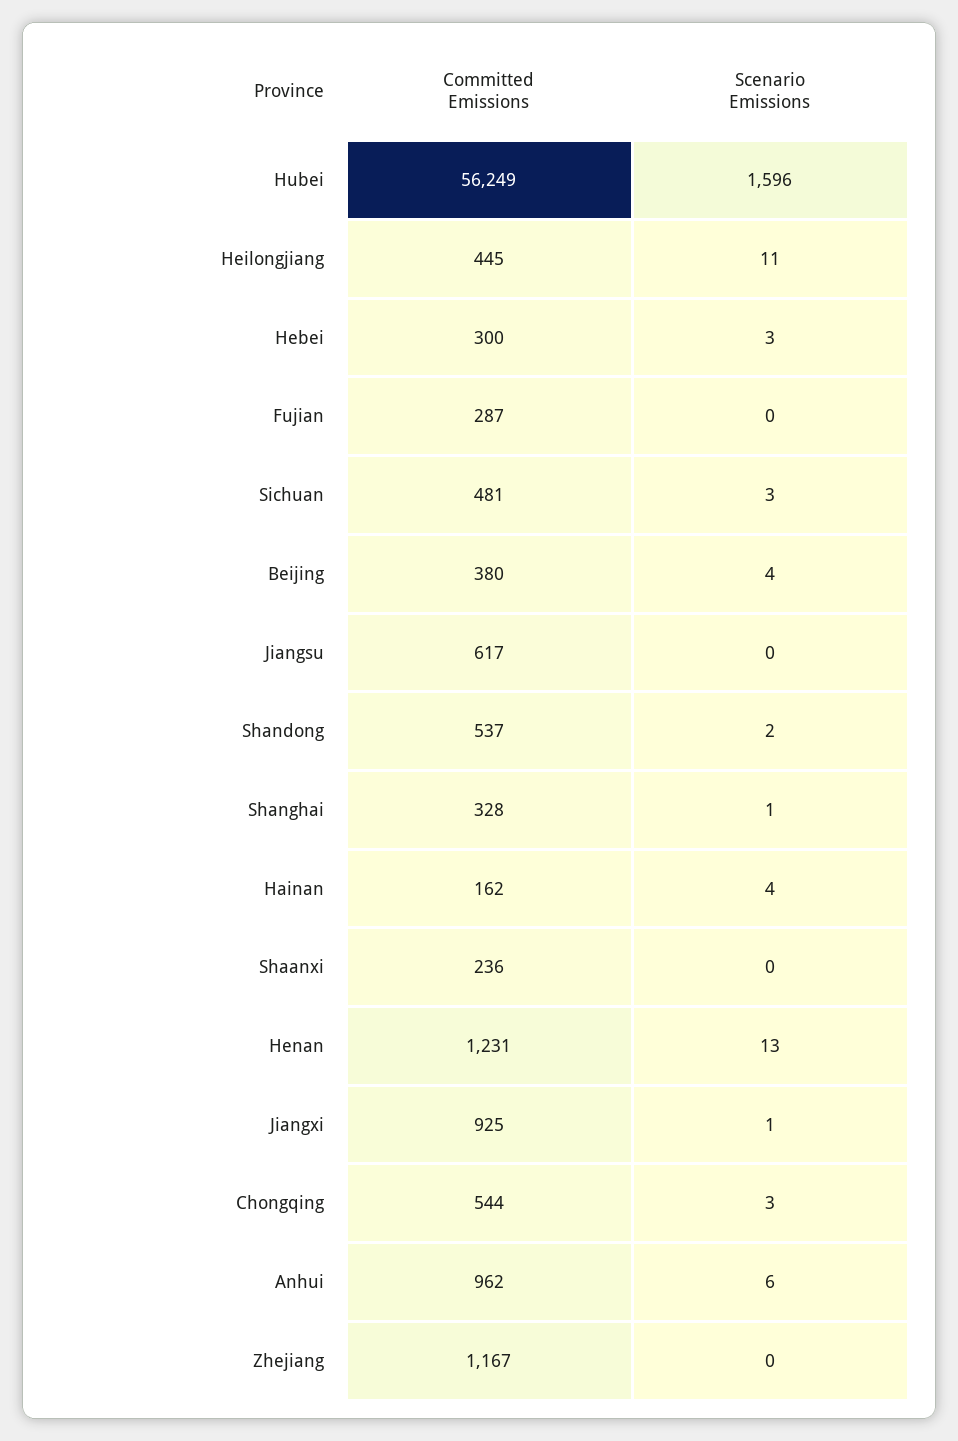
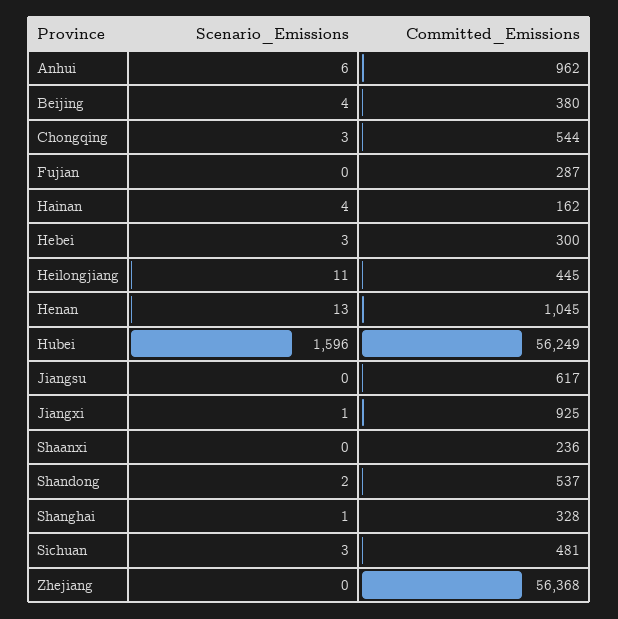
  {
    "Committed Emissions": {
      "Hubei": 56249,
      "Heilongjiang": 445,
      "Hebei": 300,
      "Fujian": 287,
      "Sichuan": 481,
      "Beijing": 380,
      "Jiangsu": 617,
      "Shandong": 537,
      "Shanghai": 328,
      "Hainan": 162,
      "Shaanxi": 236,
-     "Henan": 1231,
+     "Henan": 1045,
      "Jiangxi": 925,
      "Chongqing": 544,
      "Anhui": 962,
-     "Zhejiang": 1167
+     "Zhejiang": 56368
    },
    "Scenario Emissions": {
      "Hubei": 1596,
      "Heilongjiang": 11,
      "Hebei": 3,
      "Fujian": 0,
      "Sichuan": 3,
      "Beijing": 4,
      "Jiangsu": 0,
      "Shandong": 2,
      "Shanghai": 1,
      "Hainan": 4,
      "Shaanxi": 0,
      "Henan": 13,
      "Jiangxi": 1,
      "Chongqing": 3,
      "Anhui": 6,
      "Zhejiang": 0
    }
  }

